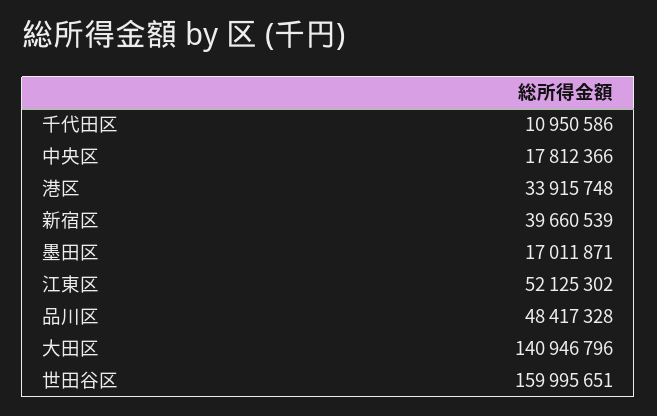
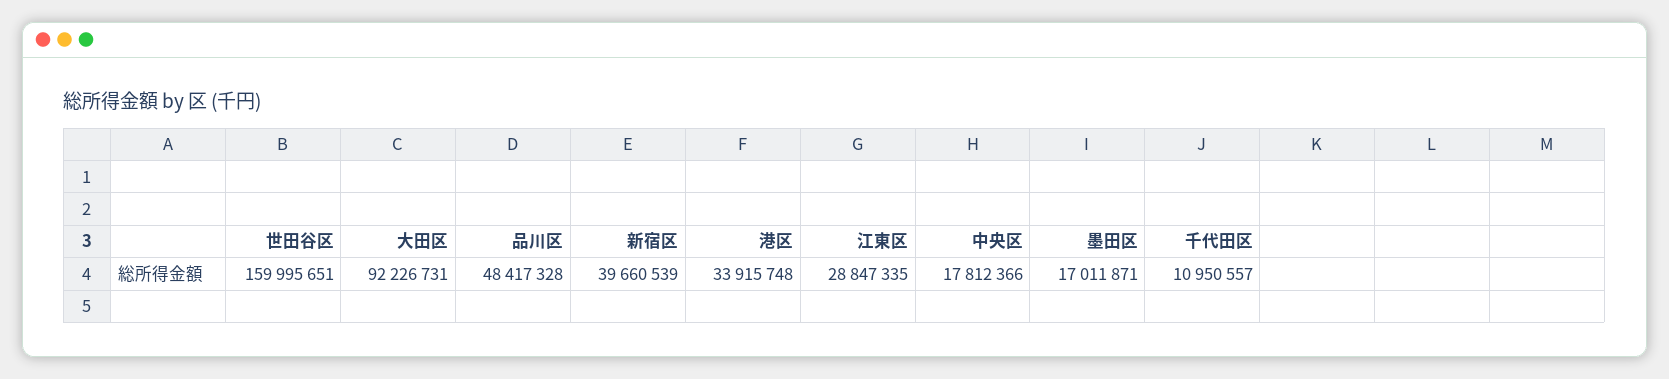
  {
-   "千代田区": 10950586,
+   "千代田区": 10950557,
    "中央区": 17812366,
    "港区": 33915748,
    "新宿区": 39660539,
    "墨田区": 17011871,
-   "江東区": 52125302,
+   "江東区": 28847335,
    "品川区": 48417328,
-   "大田区": 140946796,
+   "大田区": 92226731,
    "世田谷区": 159995651
  }

